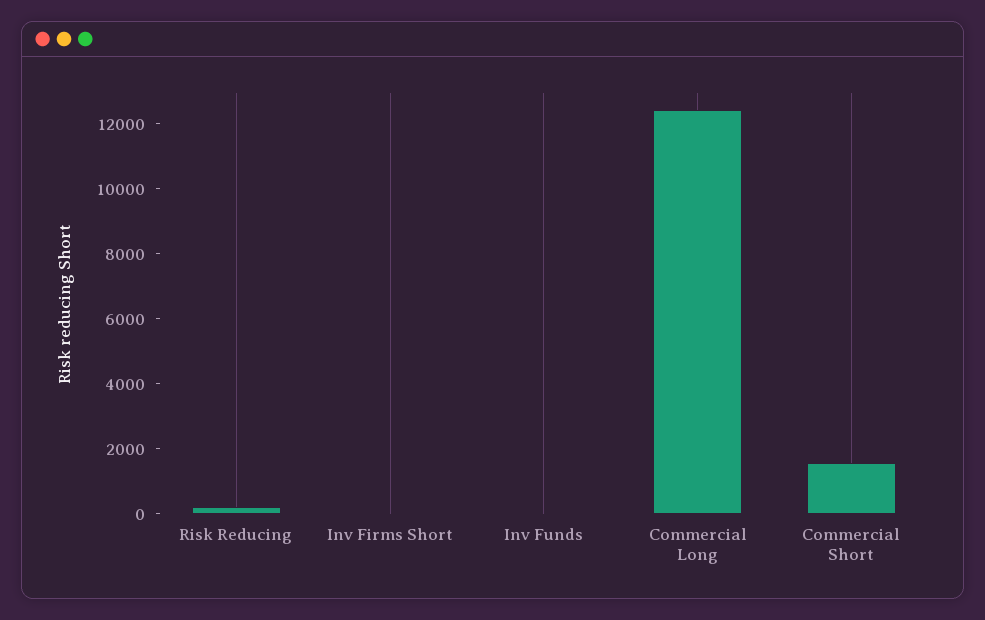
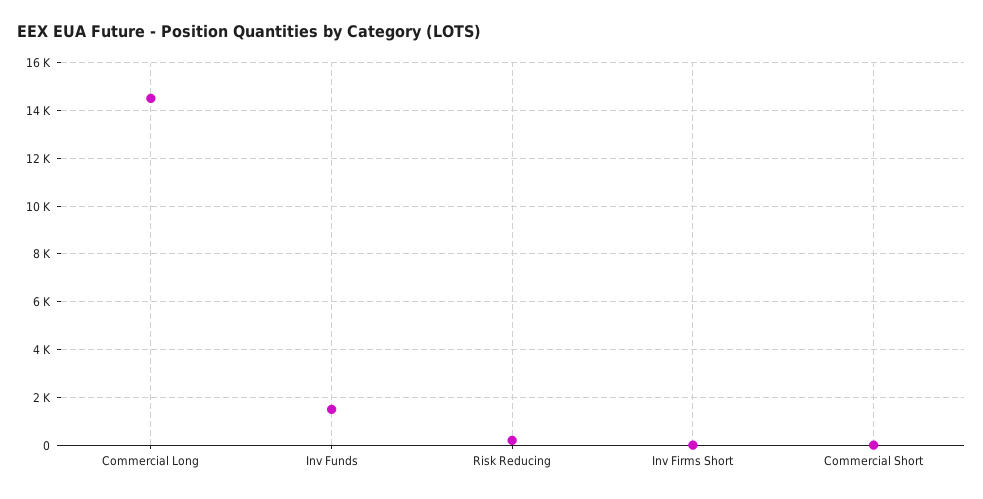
  {
    "Risk Reducing": 0,
    "Inv Firms Short": 0,
-   "Inv Funds": 0,
+   "Inv Funds": 1500,
-   "Commercial Long": 12500,
+   "Commercial Long": 14500,
-   "Commercial Short": 1500
+   "Commercial Short": 0
  }

